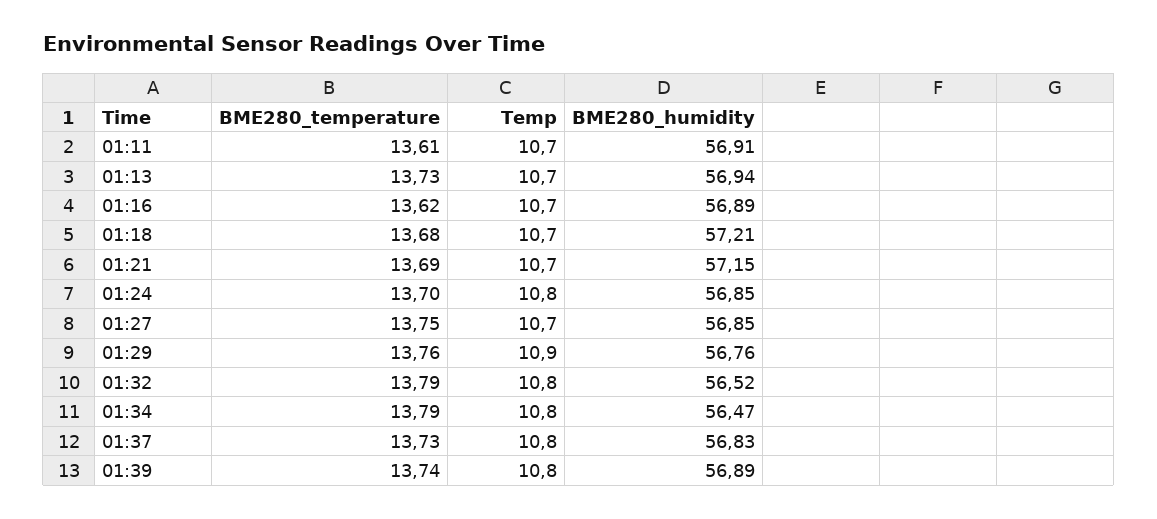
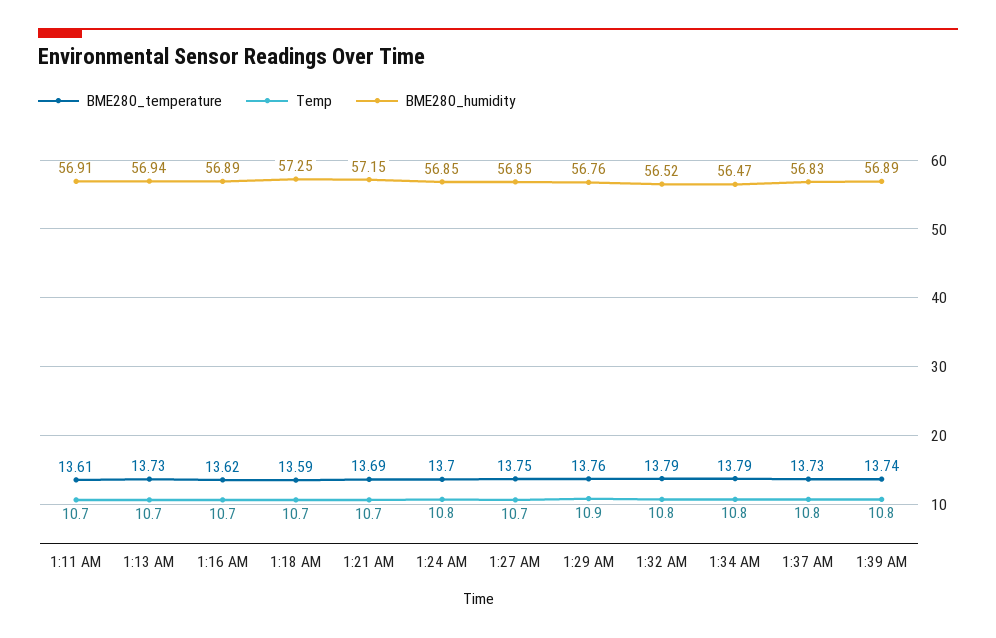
  {
    "BME280_temperature": {
      "01:11": 13.61,
      "01:13": 13.73,
      "01:16": 13.62,
-     "01:18": 13.68,
+     "01:18": 13.59,
      "01:21": 13.69,
      "01:24": 13.7,
      "01:27": 13.75,
      "01:29": 13.76,
      "01:32": 13.79,
      "01:34": 13.79,
      "01:37": 13.73,
      "01:39": 13.74
    },
    "Temp": {
      "01:11": 10.7,
      "01:13": 10.7,
      "01:16": 10.7,
      "01:18": 10.7,
      "01:21": 10.7,
      "01:24": 10.8,
      "01:27": 10.7,
      "01:29": 10.9,
      "01:32": 10.8,
      "01:34": 10.8,
      "01:37": 10.8,
      "01:39": 10.8
    },
    "BME280_humidity": {
      "01:11": 56.91,
      "01:13": 56.94,
      "01:16": 56.89,
-     "01:18": 57.21,
+     "01:18": 57.25,
      "01:21": 57.15,
      "01:24": 56.85,
      "01:27": 56.85,
      "01:29": 56.76,
      "01:32": 56.52,
      "01:34": 56.47,
      "01:37": 56.83,
      "01:39": 56.89
    }
  }

